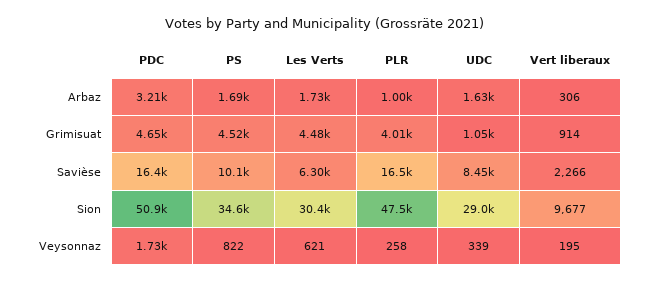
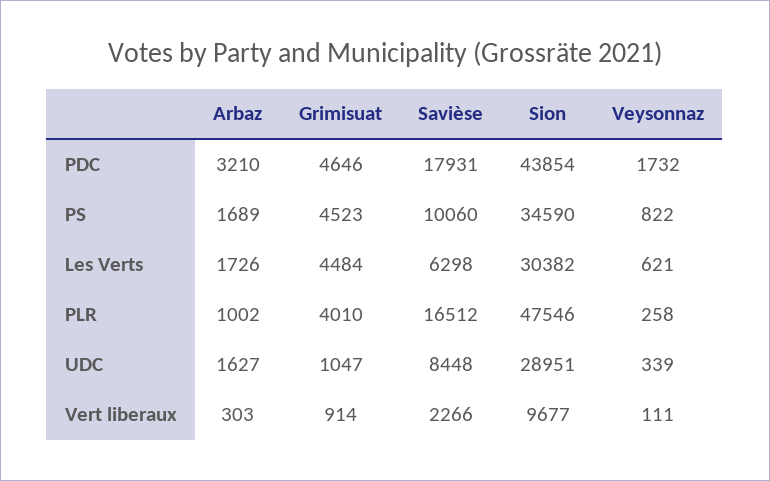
  {
    "PDC": {
      "Arbaz": 3210,
      "Grimisuat": 4646,
-     "Savièse": 16400,
+     "Savièse": 17931,
-     "Sion": 50900,
+     "Sion": 43854,
      "Veysonnaz": 1732
    },
    "PS": {
      "Arbaz": 1689,
      "Grimisuat": 4523,
      "Savièse": 10060,
      "Sion": 34590,
      "Veysonnaz": 822
    },
    "Les Verts": {
      "Arbaz": 1726,
      "Grimisuat": 4484,
      "Savièse": 6298,
      "Sion": 30382,
      "Veysonnaz": 621
    },
    "PLR": {
      "Arbaz": 1002,
      "Grimisuat": 4010,
      "Savièse": 16512,
      "Sion": 47546,
      "Veysonnaz": 258
    },
    "UDC": {
      "Arbaz": 1627,
      "Grimisuat": 1047,
      "Savièse": 8448,
      "Sion": 28951,
      "Veysonnaz": 339
    },
    "Vert liberaux": {
-     "Arbaz": 306,
+     "Arbaz": 303,
      "Grimisuat": 914,
      "Savièse": 2266,
      "Sion": 9677,
-     "Veysonnaz": 195
+     "Veysonnaz": 111
    }
  }

